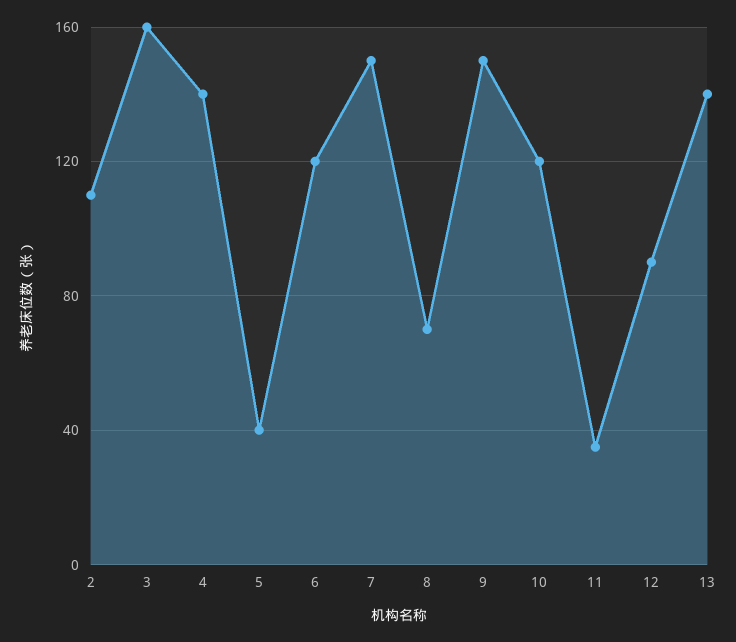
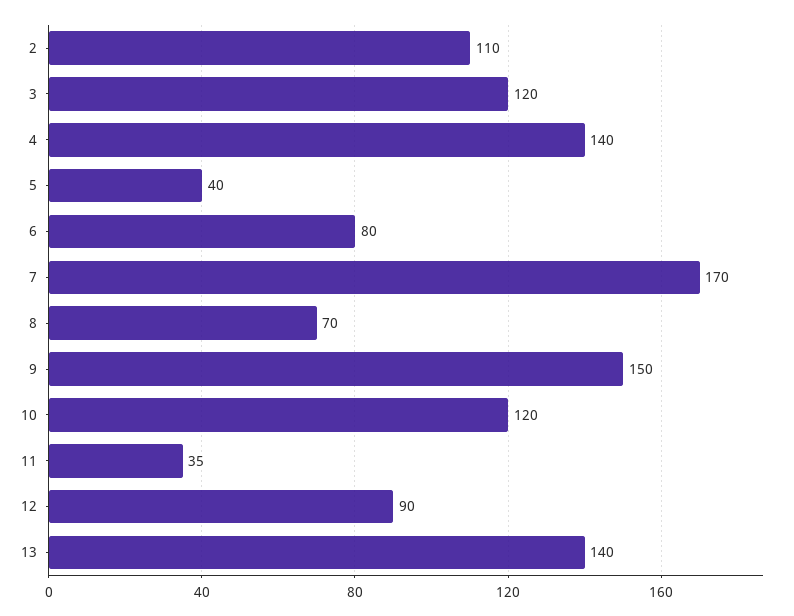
  {
    "2": 110,
-   "3": 160,
+   "3": 120,
    "4": 140,
    "5": 40,
-   "6": 120,
+   "6": 80,
-   "7": 150,
+   "7": 170,
    "8": 70,
    "9": 150,
    "10": 120,
    "11": 35,
    "12": 90,
    "13": 140
  }

